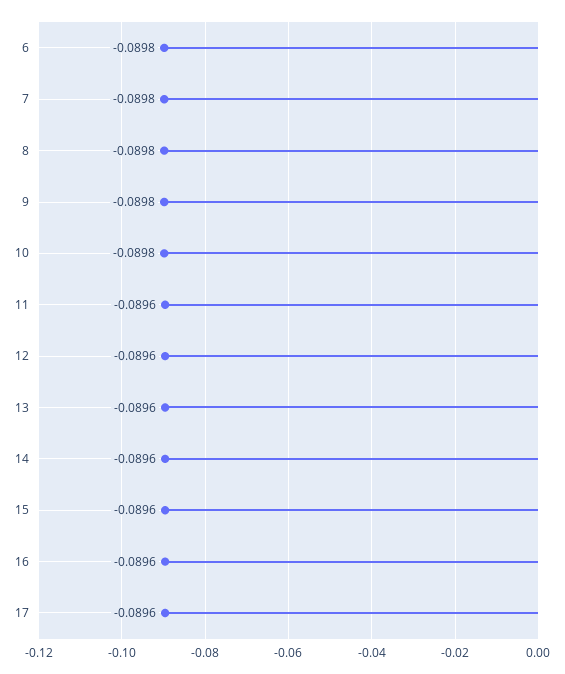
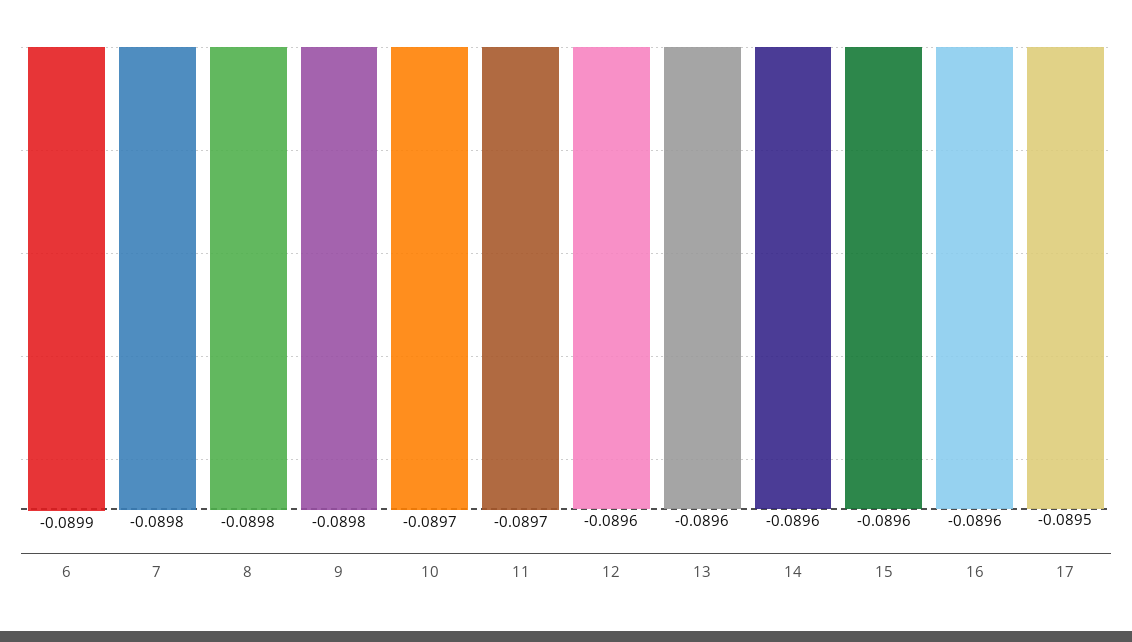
  {
-   "6": -0.0898,
+   "6": -0.0899,
    "7": -0.0898,
    "8": -0.0898,
    "9": -0.0898,
-   "10": -0.0898,
+   "10": -0.0897,
-   "11": -0.0896,
+   "11": -0.0897,
    "12": -0.0896,
    "13": -0.0896,
    "14": -0.0896,
    "15": -0.0896,
    "16": -0.0896,
-   "17": -0.0896
+   "17": -0.0895
  }

